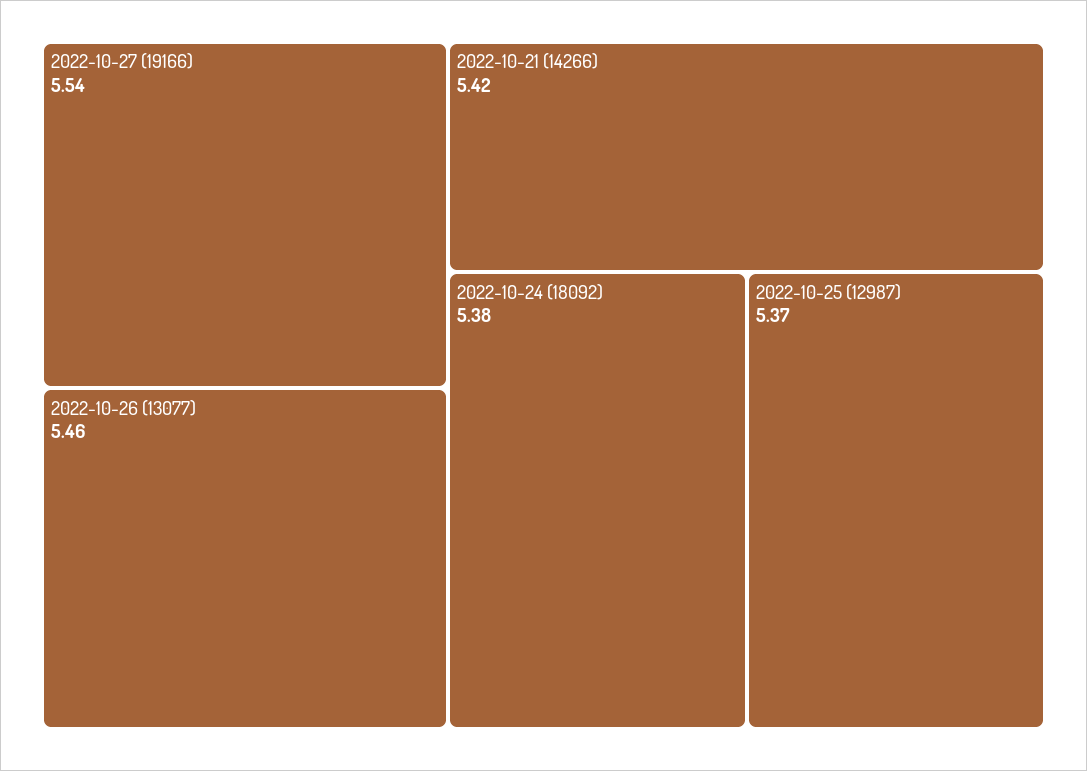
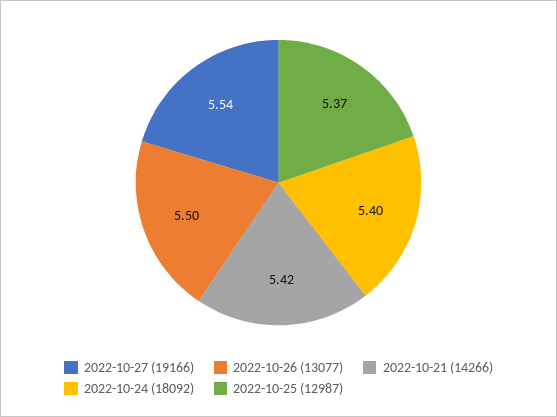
  {
    "2022-10-27 (19166)": 5.54,
-   "2022-10-26 (13077)": 5.46,
+   "2022-10-26 (13077)": 5.5,
    "2022-10-21 (14266)": 5.42,
-   "2022-10-24 (18092)": 5.38,
+   "2022-10-24 (18092)": 5.4,
    "2022-10-25 (12987)": 5.37
  }

